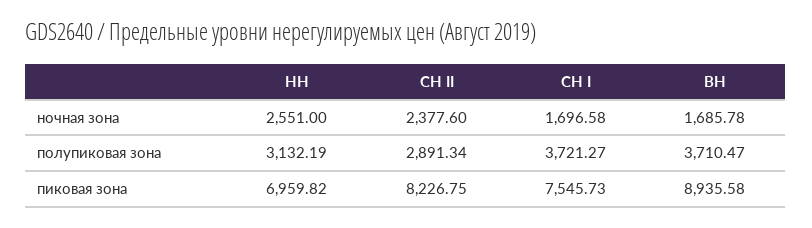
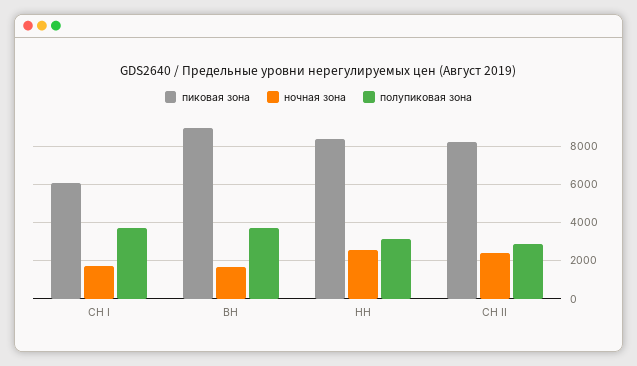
  {
    "ночная зона": {
      "НН": 2551,
      "СН II": 2377.6,
      "СН I": 1696.58,
      "ВН": 1685.78
    },
    "полупиковая зона": {
      "НН": 3132.19,
      "СН II": 2891.34,
      "СН I": 3721.27,
      "ВН": 3710.47
    },
    "пиковая зона": {
-     "НН": 6959.82,
+     "НН": 8500,
      "СН II": 8226.75,
-     "СН I": 7545.73,
+     "СН I": 6000,
      "ВН": 8935.58
    }
  }

